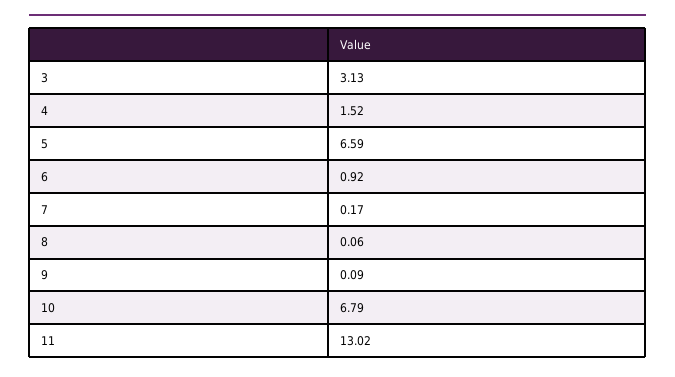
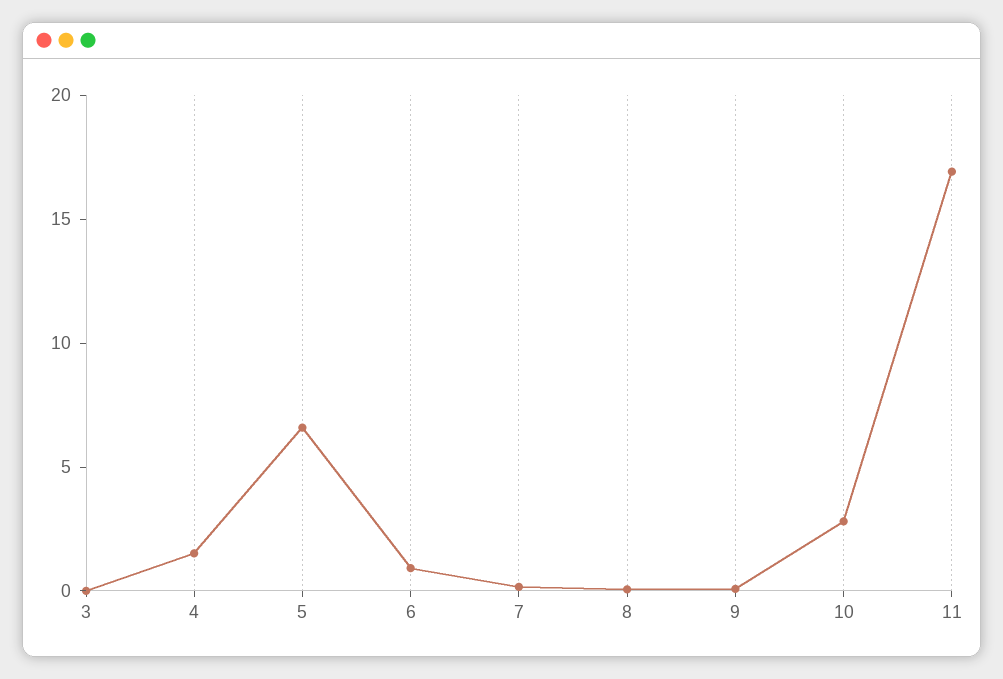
  {
-   "3": 3.13,
+   "3": 0,
    "4": 1.52,
    "5": 6.59,
    "6": 0.92,
    "7": 0.17,
    "8": 0.06,
    "9": 0.09,
-   "10": 6.79,
+   "10": 3,
-   "11": 13.02
+   "11": 17
  }

